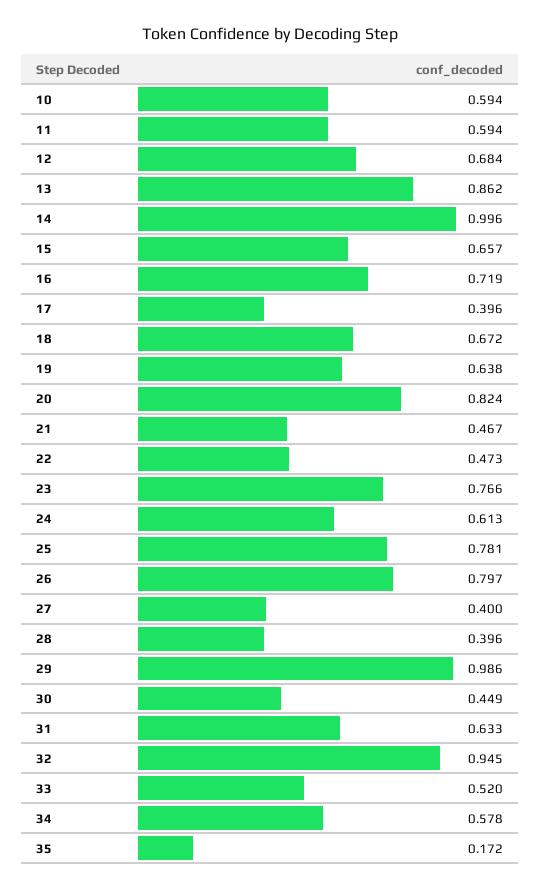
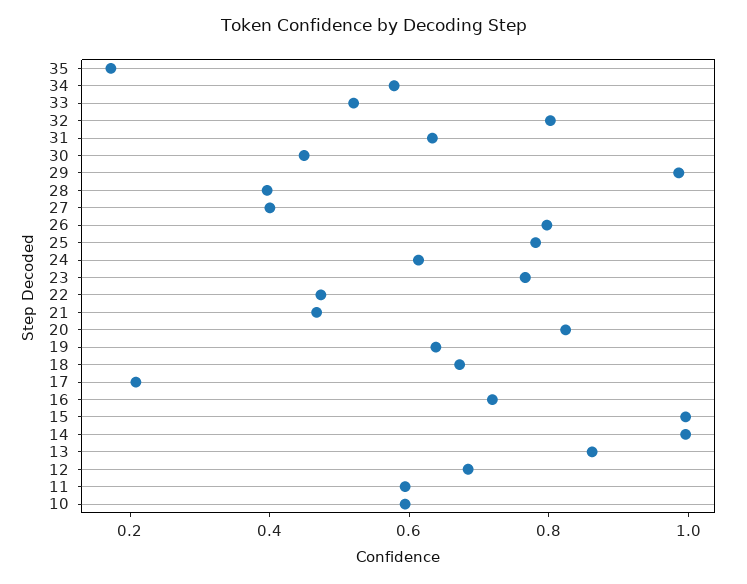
  {
    "10": 0.594,
    "11": 0.594,
    "12": 0.684,
    "13": 0.862,
    "14": 0.996,
-   "15": 0.657,
+   "15": 1,
    "16": 0.719,
-   "17": 0.396,
+   "17": 0.2,
    "18": 0.672,
    "19": 0.638,
    "20": 0.824,
    "21": 0.467,
    "22": 0.473,
    "23": 0.766,
    "24": 0.613,
    "25": 0.781,
    "26": 0.797,
    "27": 0.4,
    "28": 0.396,
    "29": 0.986,
    "30": 0.449,
    "31": 0.633,
-   "32": 0.945,
+   "32": 0.8,
    "33": 0.52,
    "34": 0.578,
    "35": 0.172
  }

